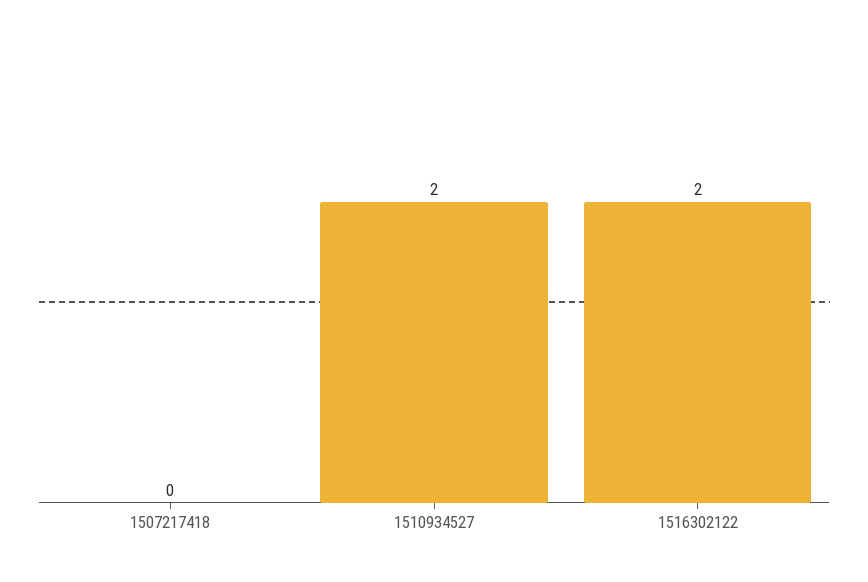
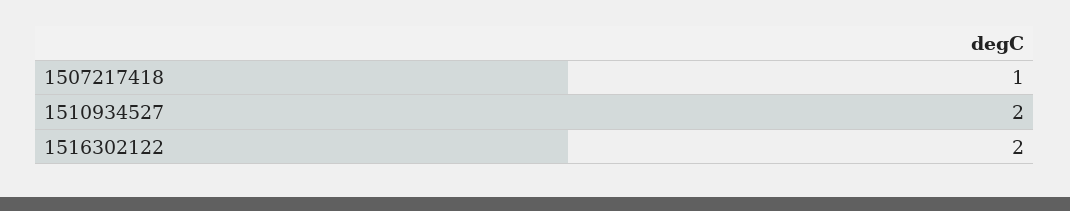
  {
-   "1507217418": 0,
+   "1507217418": 1,
    "1510934527": 2,
    "1516302122": 2
  }

